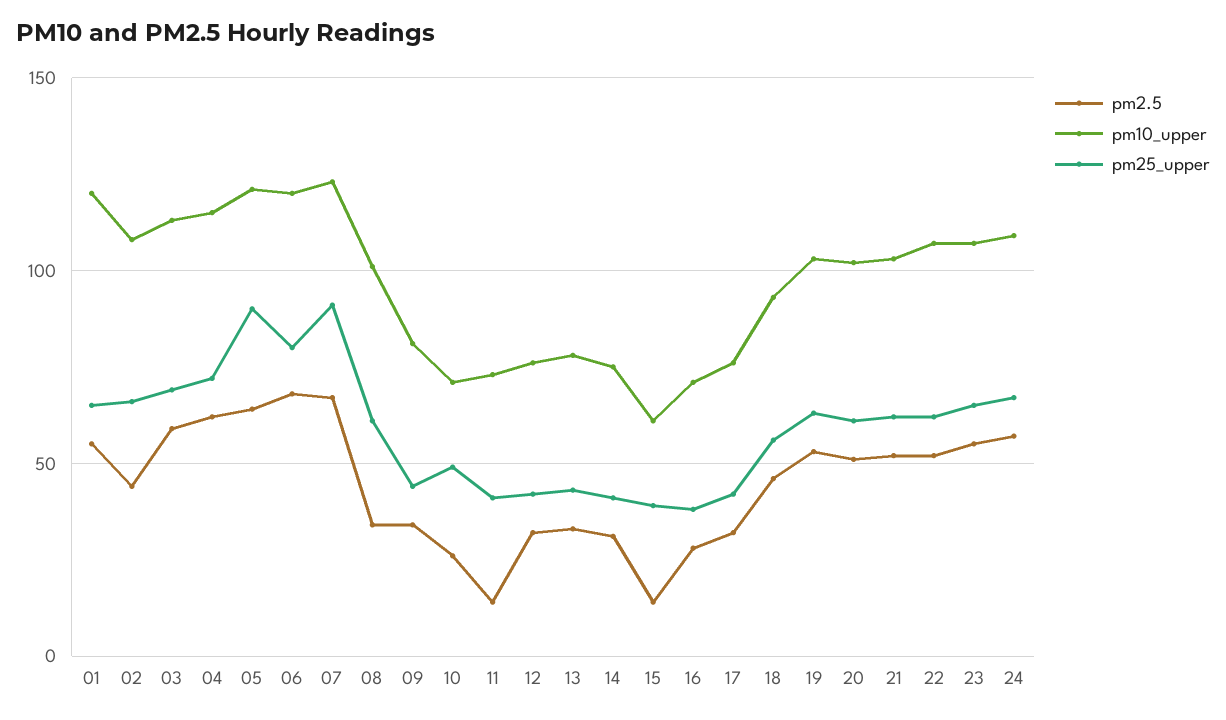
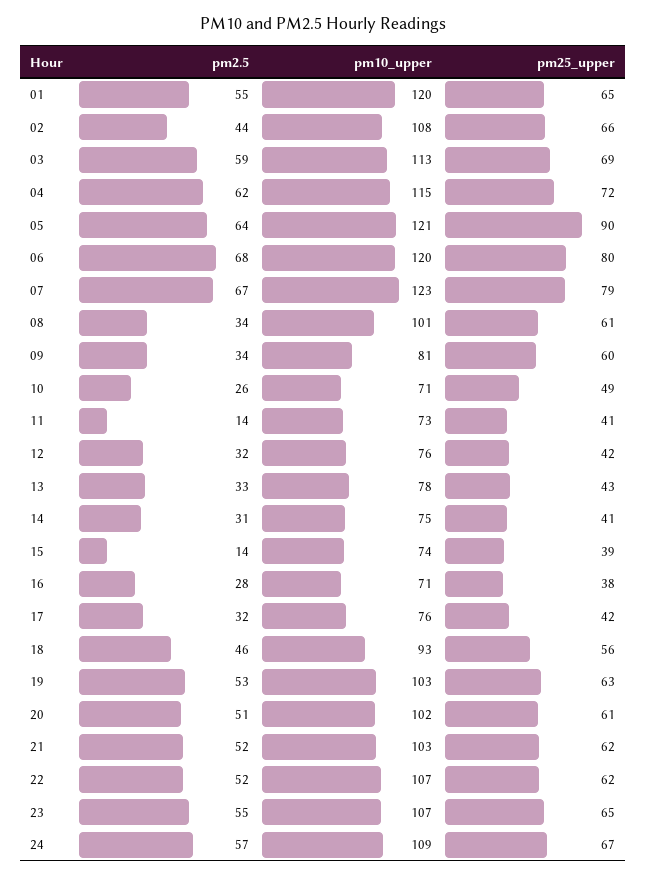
  {
    "pm2.5": {
      "01": 55,
      "02": 44,
      "03": 59,
      "04": 62,
      "05": 64,
      "06": 68,
      "07": 67,
      "08": 34,
      "09": 34,
      "10": 26,
      "11": 14,
      "12": 32,
      "13": 33,
      "14": 31,
      "15": 14,
      "16": 28,
      "17": 32,
      "18": 46,
      "19": 53,
      "20": 51,
      "21": 52,
      "22": 52,
      "23": 55,
      "24": 57
    },
    "pm10_upper": {
      "01": 120,
      "02": 108,
      "03": 113,
      "04": 115,
      "05": 121,
      "06": 120,
      "07": 123,
      "08": 101,
      "09": 81,
      "10": 71,
      "11": 73,
      "12": 76,
      "13": 78,
      "14": 75,
-     "15": 60,
+     "15": 74,
      "16": 71,
      "17": 76,
      "18": 93,
      "19": 103,
      "20": 102,
      "21": 103,
      "22": 107,
      "23": 107,
      "24": 109
    },
    "pm25_upper": {
      "01": 65,
      "02": 66,
      "03": 69,
      "04": 72,
      "05": 90,
      "06": 80,
-     "07": 90,
+     "07": 79,
      "08": 61,
-     "09": 45,
+     "09": 60,
      "10": 49,
      "11": 41,
      "12": 42,
      "13": 43,
      "14": 41,
      "15": 39,
      "16": 38,
      "17": 42,
      "18": 56,
      "19": 63,
      "20": 61,
      "21": 62,
      "22": 62,
      "23": 65,
      "24": 67
    }
  }

